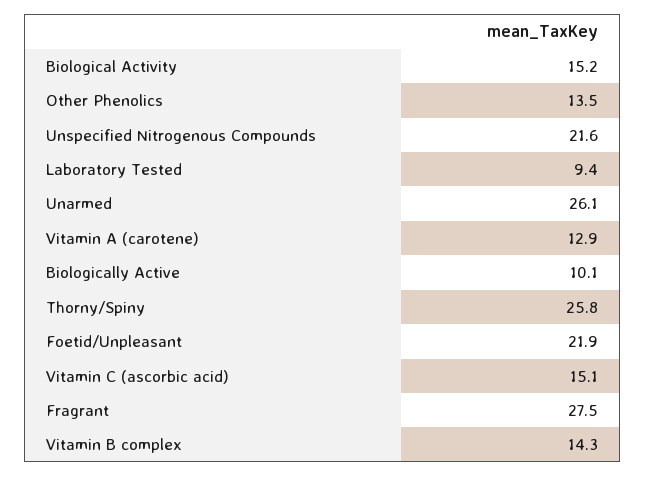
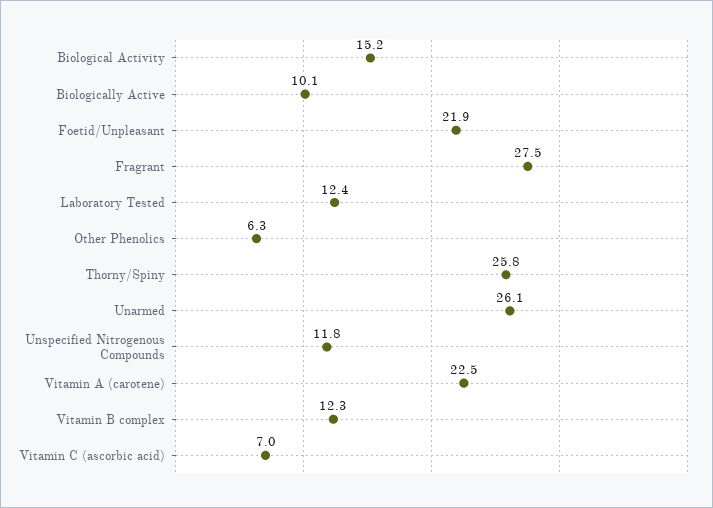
  {
    "Biological Activity": 15.2,
-   "Other Phenolics": 13.5,
+   "Other Phenolics": 6.3,
-   "Unspecified Nitrogenous Compounds": 21.6,
+   "Unspecified Nitrogenous Compounds": 11.8,
-   "Laboratory Tested": 9.4,
+   "Laboratory Tested": 12.4,
    "Unarmed": 26.1,
-   "Vitamin A (carotene)": 12.9,
+   "Vitamin A (carotene)": 22.5,
    "Biologically Active": 10.1,
    "Thorny/Spiny": 25.8,
    "Foetid/Unpleasant": 21.9,
-   "Vitamin C (ascorbic acid)": 15.1,
+   "Vitamin C (ascorbic acid)": 7,
    "Fragrant": 27.5,
-   "Vitamin B complex": 14.3
+   "Vitamin B complex": 12.3
  }

